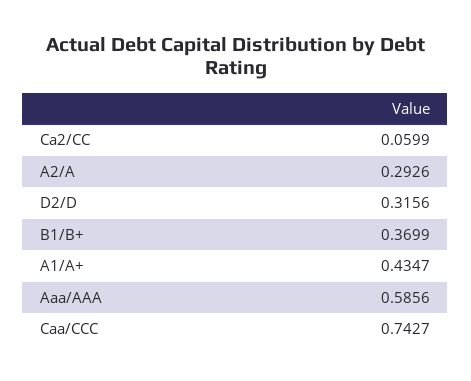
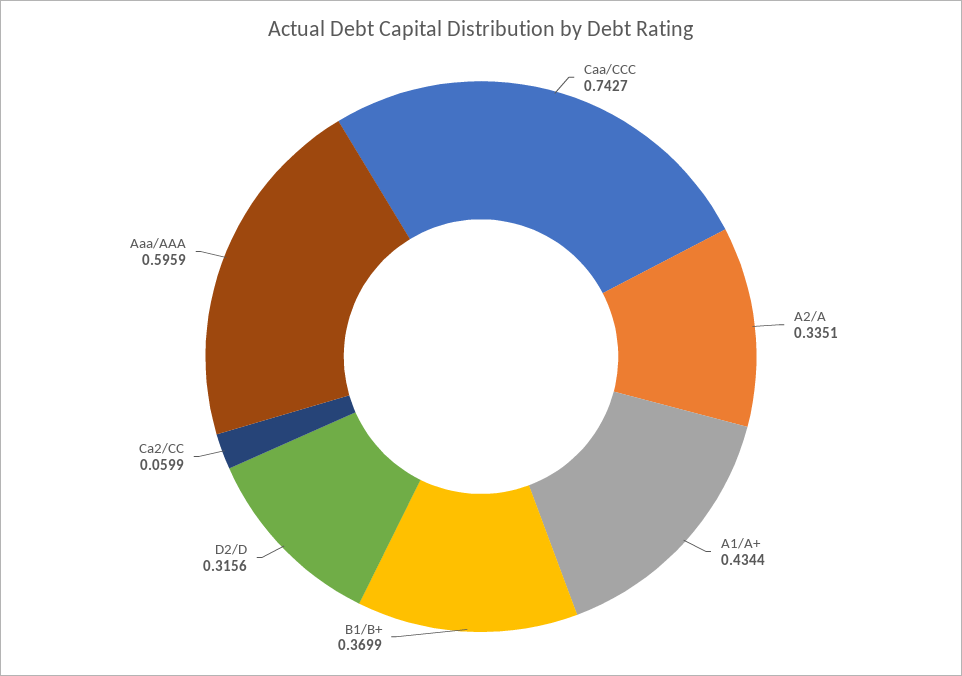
  {
    "Ca2/CC": 0.0599,
-   "A2/A": 0.2926,
+   "A2/A": 0.3351,
    "D2/D": 0.3156,
    "B1/B+": 0.3699,
-   "A1/A+": 0.4347,
+   "A1/A+": 0.4344,
-   "Aaa/AAA": 0.5856,
+   "Aaa/AAA": 0.5959,
    "Caa/CCC": 0.7427
  }

